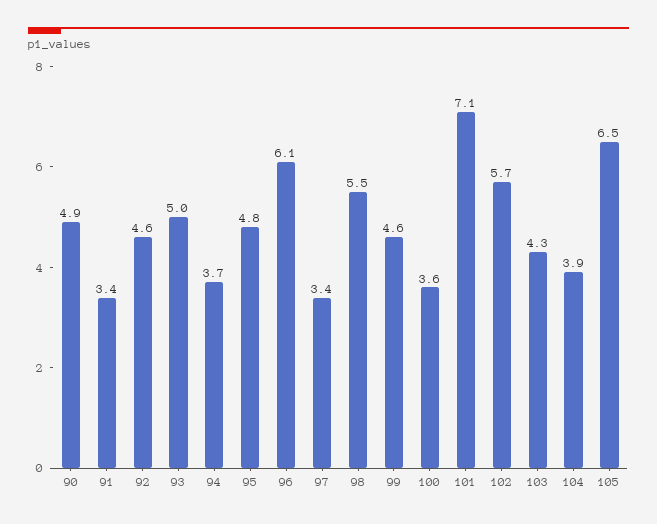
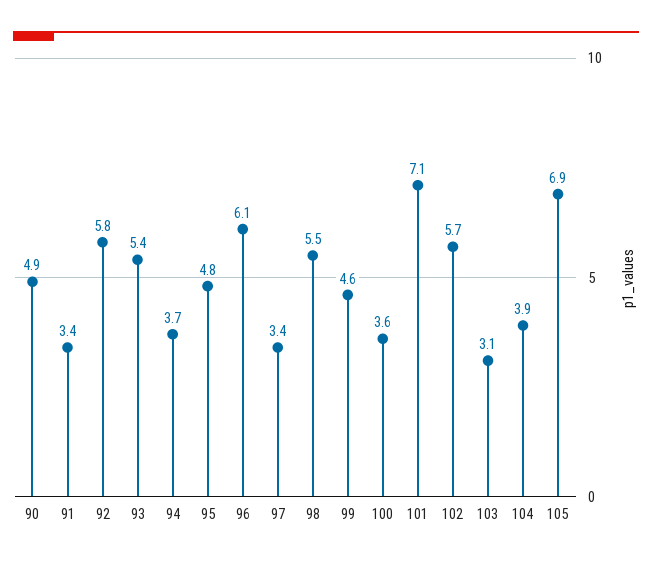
  {
    "90": 4.9,
    "91": 3.4,
-   "92": 4.6,
+   "92": 5.8,
-   "93": 5,
+   "93": 5.4,
    "94": 3.7,
    "95": 4.8,
    "96": 6.1,
    "97": 3.4,
    "98": 5.5,
    "99": 4.6,
    "100": 3.6,
    "101": 7.1,
    "102": 5.7,
-   "103": 4.3,
+   "103": 3.1,
    "104": 3.9,
-   "105": 6.5
+   "105": 6.9
  }

